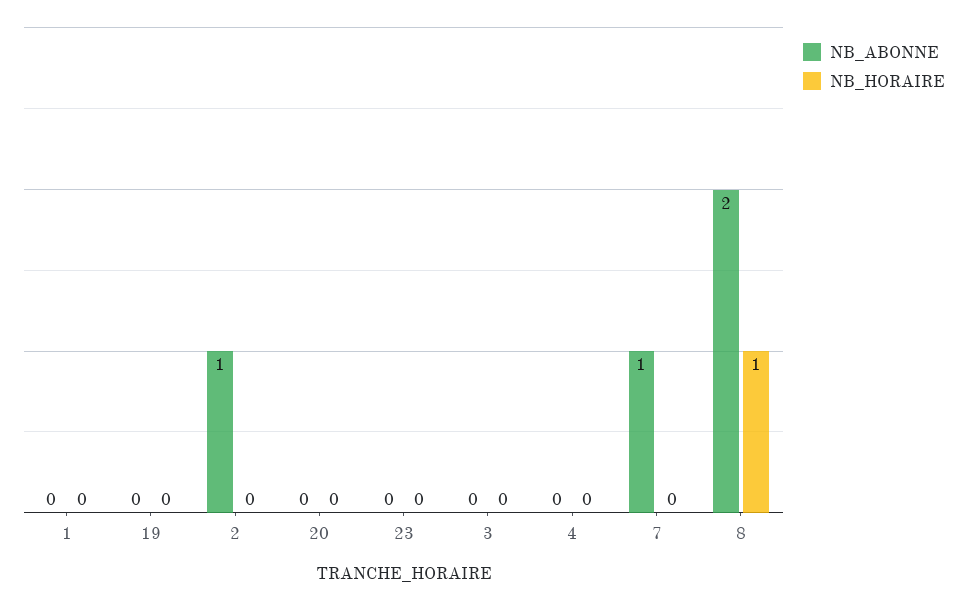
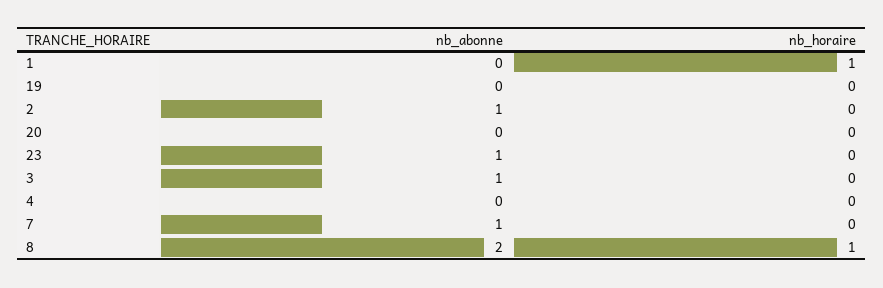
  {
    "NB_ABONNE": {
      "1": 0,
      "19": 0,
      "2": 1,
      "20": 0,
-     "23": 0,
+     "23": 1,
-     "3": 0,
+     "3": 1,
      "4": 0,
      "7": 1,
      "8": 2
    },
    "NB_HORAIRE": {
-     "1": 0,
+     "1": 1,
      "19": 0,
      "2": 0,
      "20": 0,
      "23": 0,
      "3": 0,
      "4": 0,
      "7": 0,
      "8": 1
    }
  }

